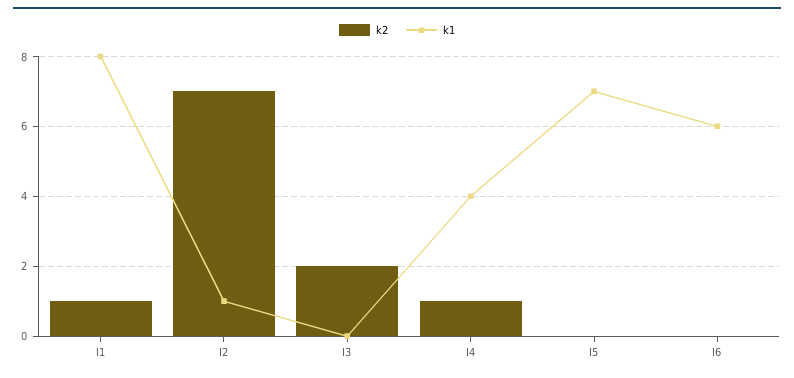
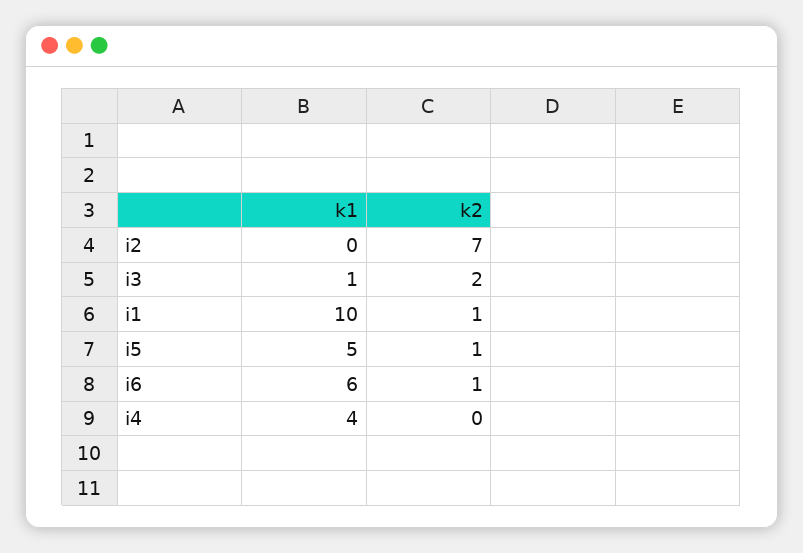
  {
    "k2": {
      "I1": 1,
      "I2": 7,
      "I3": 2,
-     "I4": 1,
+     "I4": 0,
-     "I5": 0,
+     "I5": 1,
-     "I6": 0
+     "I6": 1
    },
    "k1": {
-     "I1": 8,
+     "I1": 10,
-     "I2": 1,
+     "I2": 0,
-     "I3": 0,
+     "I3": 1,
      "I4": 4,
-     "I5": 7,
+     "I5": 5,
      "I6": 6
    }
  }

